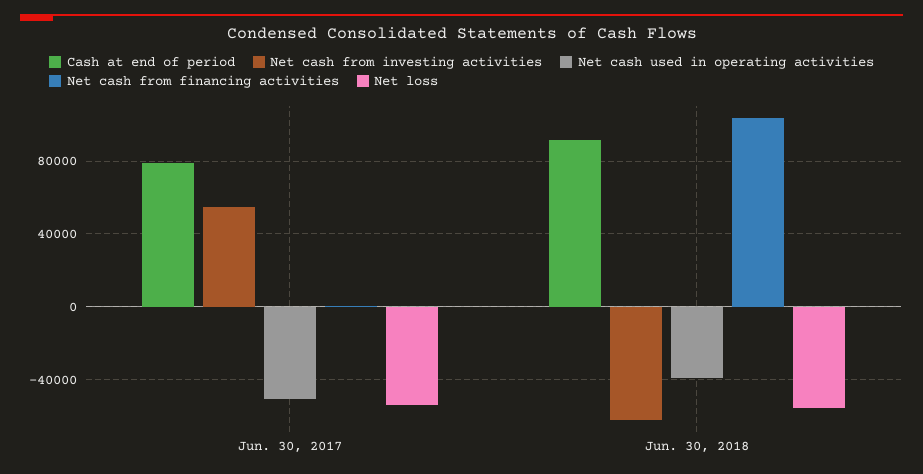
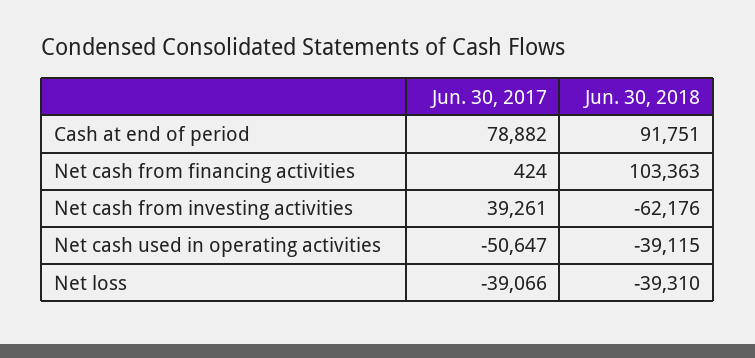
  {
    "Cash at end of period": {
      "Jun. 30, 2017": 78882,
      "Jun. 30, 2018": 91751
    },
    "Net cash from investing activities": {
-     "Jun. 30, 2017": 55000,
+     "Jun. 30, 2017": 39261,
      "Jun. 30, 2018": -62176
    },
    "Net cash used in operating activities": {
      "Jun. 30, 2017": -50647,
      "Jun. 30, 2018": -39115
    },
    "Net cash from financing activities": {
      "Jun. 30, 2017": 424,
      "Jun. 30, 2018": 103363
    },
    "Net loss": {
-     "Jun. 30, 2017": -55000,
+     "Jun. 30, 2017": -39066,
-     "Jun. 30, 2018": -55000
+     "Jun. 30, 2018": -39310
    }
  }

